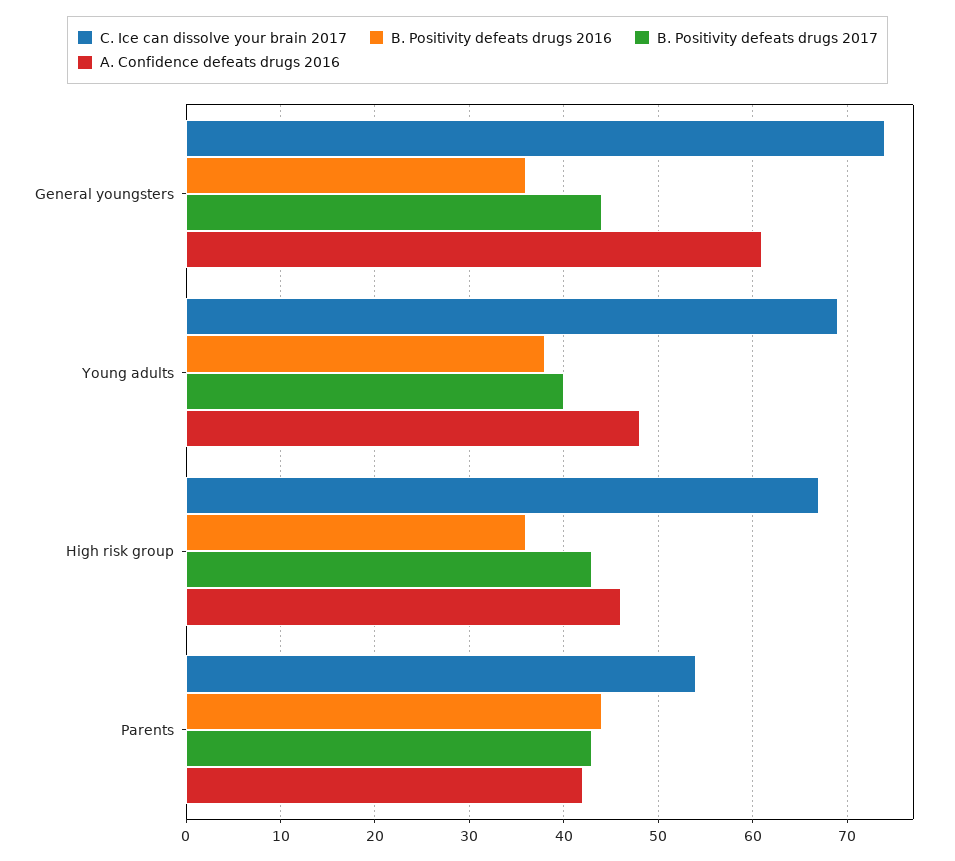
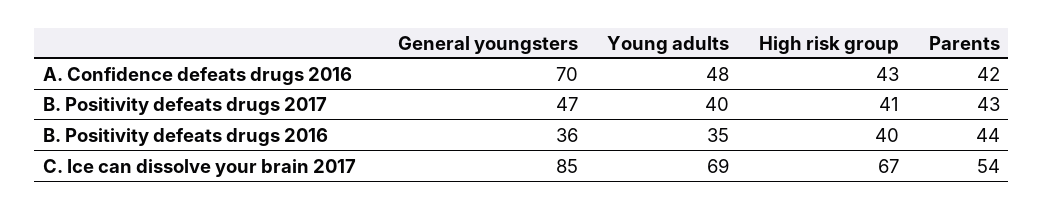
  {
    "C. Ice can dissolve your brain 2017": {
-     "General youngsters": 74,
+     "General youngsters": 85,
      "Young adults": 69,
      "High risk group": 67,
      "Parents": 54
    },
    "B. Positivity defeats drugs 2016": {
      "General youngsters": 36,
-     "Young adults": 38,
+     "Young adults": 35,
-     "High risk group": 36,
+     "High risk group": 40,
      "Parents": 44
    },
    "B. Positivity defeats drugs 2017": {
-     "General youngsters": 44,
+     "General youngsters": 47,
      "Young adults": 40,
-     "High risk group": 43,
+     "High risk group": 41,
      "Parents": 43
    },
    "A. Confidence defeats drugs 2016": {
-     "General youngsters": 61,
+     "General youngsters": 70,
      "Young adults": 48,
-     "High risk group": 46,
+     "High risk group": 43,
      "Parents": 42
    }
  }

